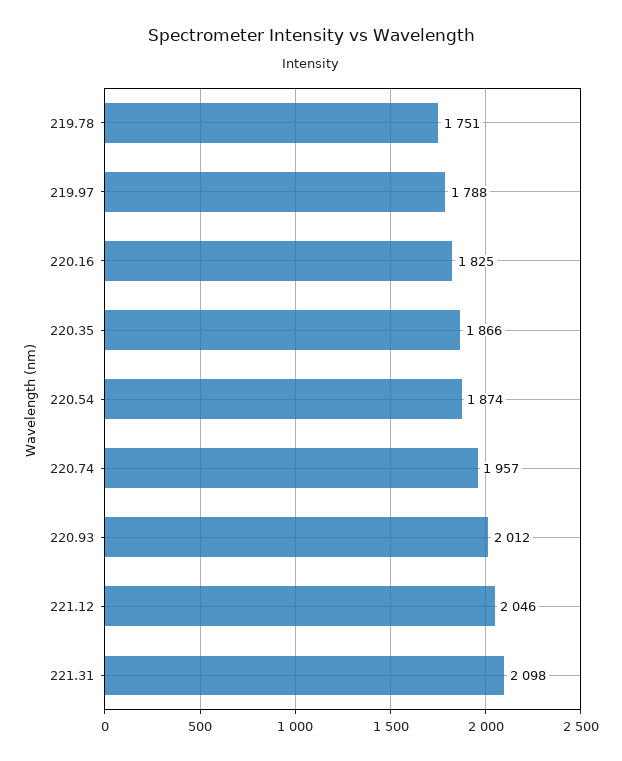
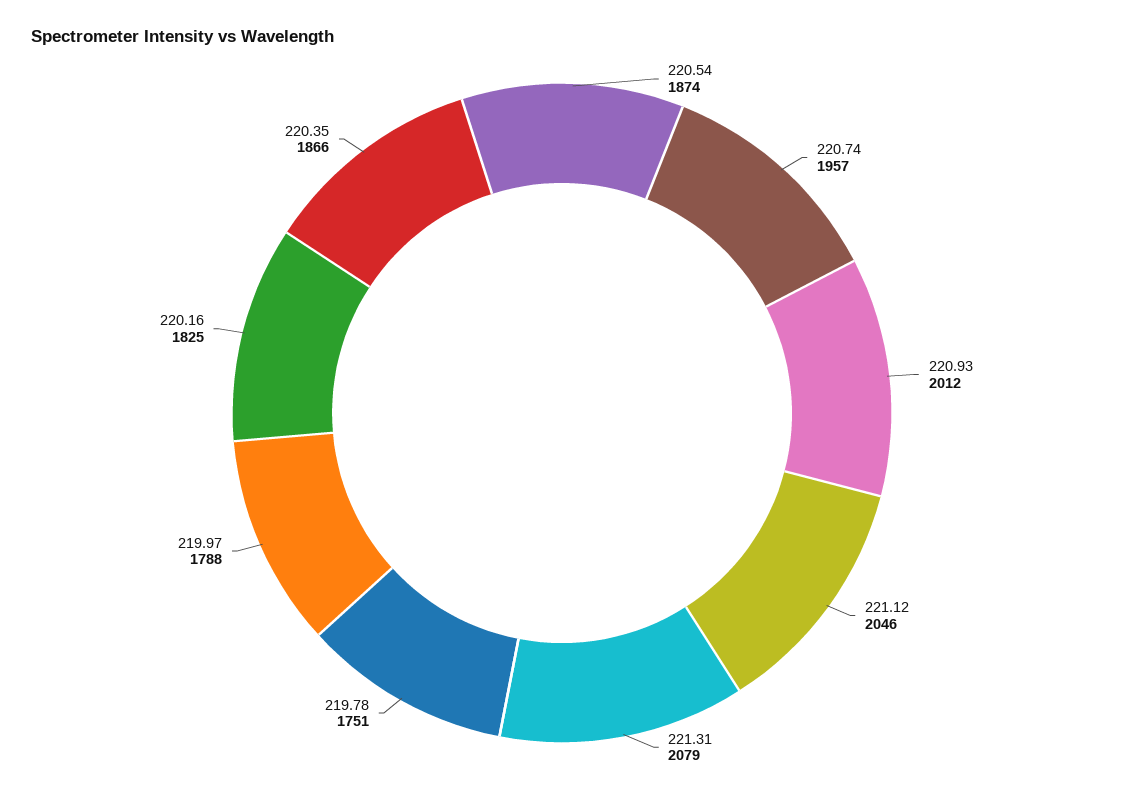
  {
    "219.78": 1751,
    "219.97": 1788,
    "220.16": 1825,
    "220.35": 1866,
    "220.54": 1874,
    "220.74": 1957,
    "220.93": 2012,
    "221.12": 2046,
-   "221.31": 2098
+   "221.31": 2079
  }

